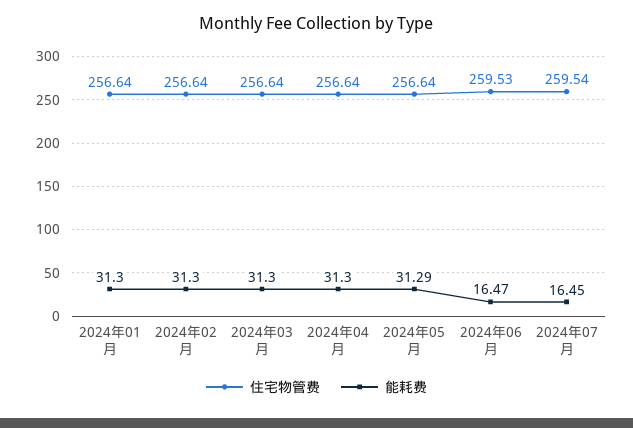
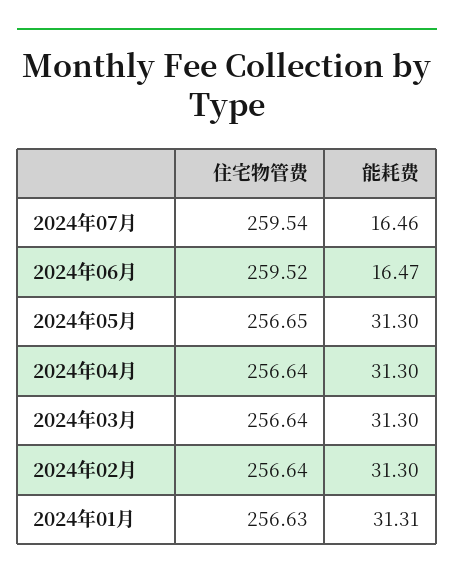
  {
    "住宅物管费": {
-     "2024年01月": 256.64,
+     "2024年01月": 256.63,
      "2024年02月": 256.64,
      "2024年03月": 256.64,
      "2024年04月": 256.64,
-     "2024年05月": 256.64,
+     "2024年05月": 256.65,
-     "2024年06月": 259.53,
+     "2024年06月": 259.52,
      "2024年07月": 259.54
    },
    "能耗费": {
-     "2024年01月": 31.3,
+     "2024年01月": 31.31,
      "2024年02月": 31.3,
      "2024年03月": 31.3,
      "2024年04月": 31.3,
-     "2024年05月": 31.29,
+     "2024年05月": 31.3,
      "2024年06月": 16.47,
-     "2024年07月": 16.45
+     "2024年07月": 16.46
    }
  }

